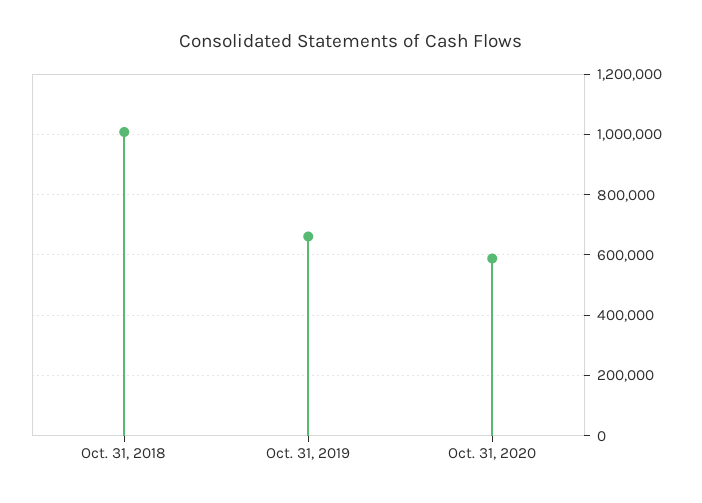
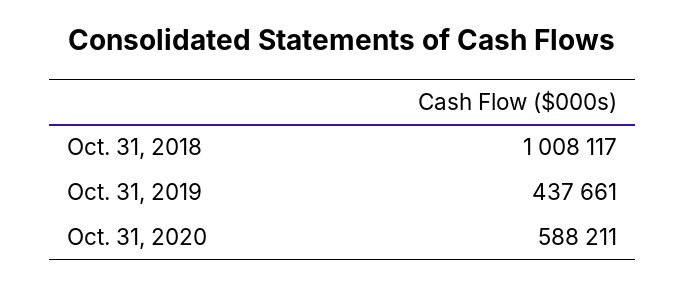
  {
    "Oct. 31, 2018": 1008117,
-   "Oct. 31, 2019": 660000,
+   "Oct. 31, 2019": 437661,
    "Oct. 31, 2020": 588211
  }

